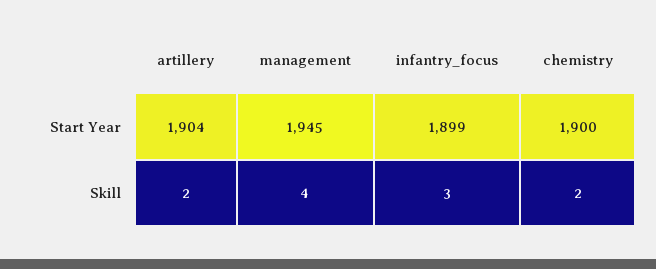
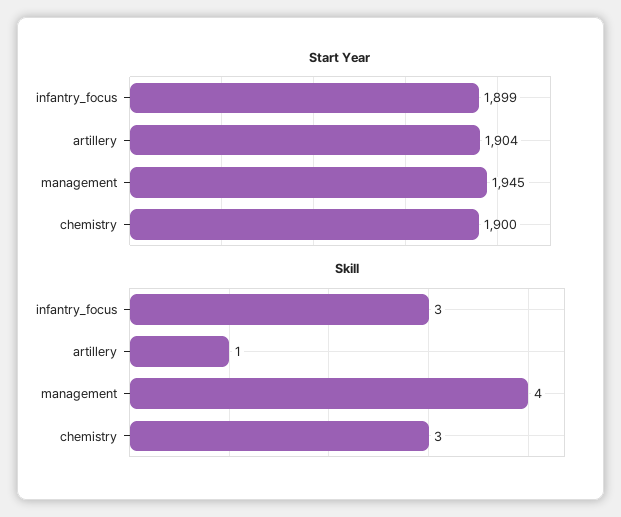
  {
    "Start Year": {
      "artillery": 1904,
      "management": 1945,
      "infantry_focus": 1899,
      "chemistry": 1900
    },
    "Skill": {
-     "artillery": 2,
+     "artillery": 1,
      "management": 4,
      "infantry_focus": 3,
-     "chemistry": 2
+     "chemistry": 3
    }
  }

